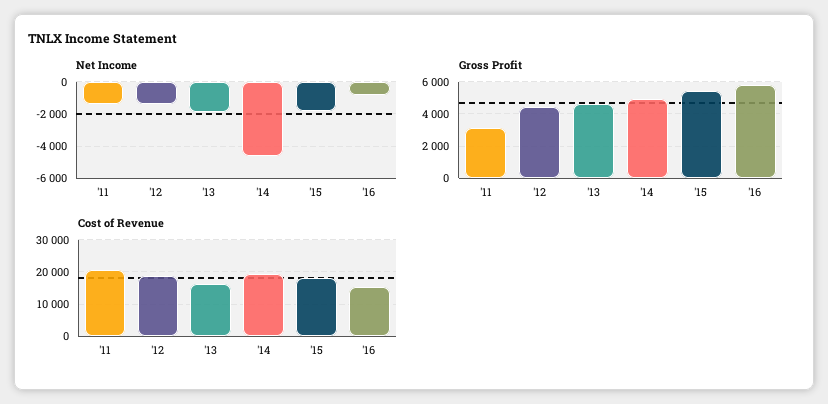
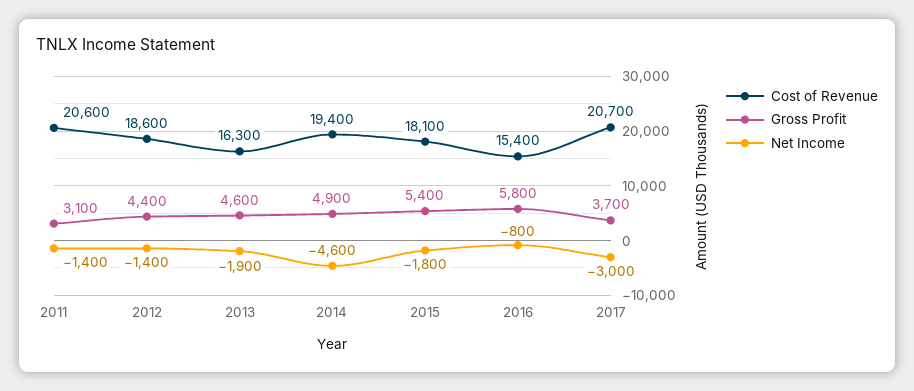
  {
    "Net Income": {
      "'11": -1400,
      "'12": -1400,
      "'13": -1900,
      "'14": -4600,
      "'15": -1800,
-     "'16": -800
+     "'16": -800,
+     "2017": -3000
    },
    "Gross Profit": {
      "'11": 3100,
      "'12": 4400,
      "'13": 4600,
      "'14": 4900,
      "'15": 5400,
-     "'16": 5800
+     "'16": 5800,
+     "2017": 3700
    },
    "Cost of Revenue": {
      "'11": 20600,
      "'12": 18600,
      "'13": 16300,
      "'14": 19400,
      "'15": 18100,
-     "'16": 15400
+     "'16": 15400,
+     "2017": 20700
    }
  }

